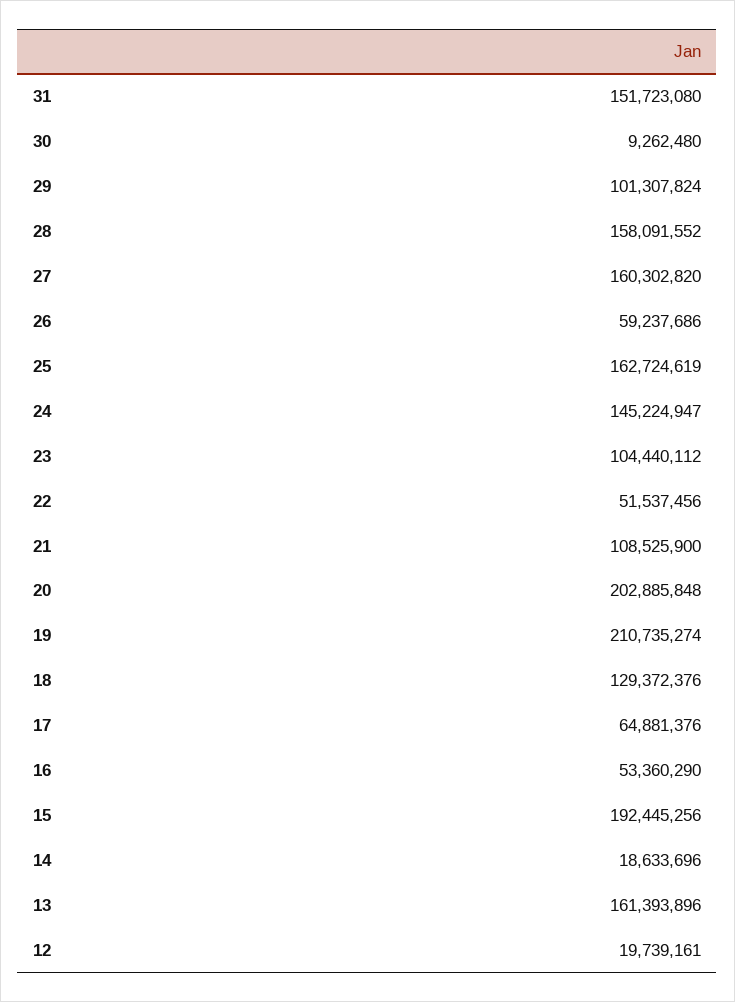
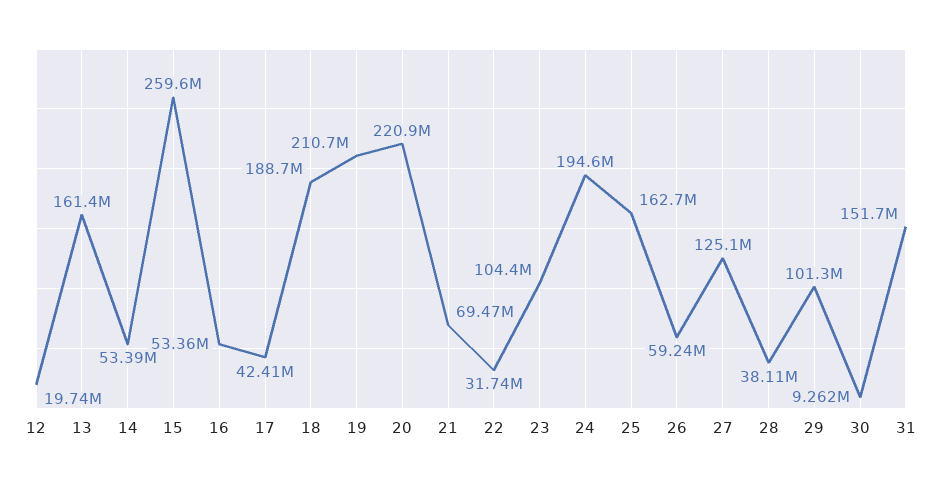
  {
    "31": 151723080,
    "30": 9262480,
    "29": 101307824,
-   "28": 158091552,
+   "28": 38110000,
-   "27": 160302820,
+   "27": 125100000,
    "26": 59237686,
    "25": 162724619,
-   "24": 145224947,
+   "24": 194600000,
    "23": 104440112,
-   "22": 51537456,
+   "22": 31740000,
-   "21": 108525900,
+   "21": 69470000,
-   "20": 202885848,
+   "20": 220900000,
    "19": 210735274,
-   "18": 129372376,
+   "18": 188700000,
-   "17": 64881376,
+   "17": 42410000,
    "16": 53360290,
-   "15": 192445256,
+   "15": 259600000,
-   "14": 18633696,
+   "14": 53390000,
    "13": 161393896,
    "12": 19739161
  }

